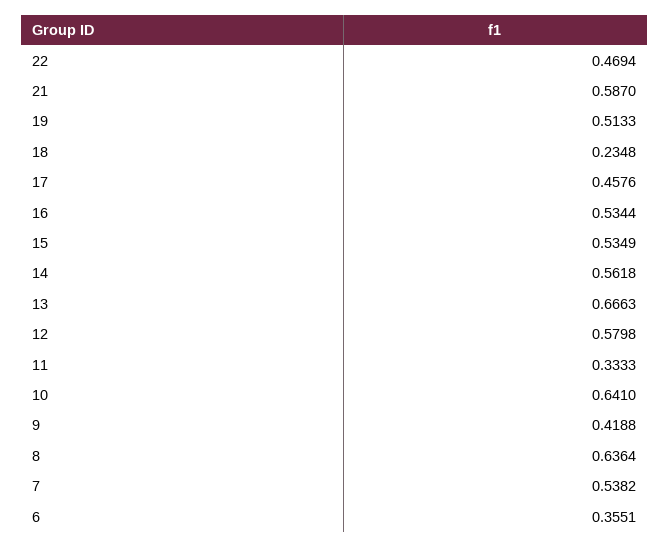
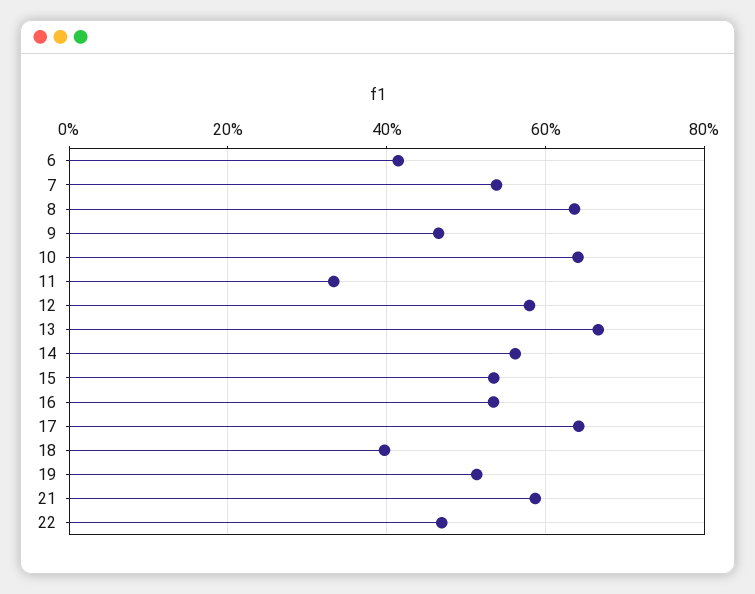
  {
    "22": 0.4694,
    "21": 0.587,
    "19": 0.5133,
-   "18": 0.2348,
+   "18": 0.4,
-   "17": 0.4576,
+   "17": 0.64,
    "16": 0.5344,
    "15": 0.5349,
    "14": 0.5618,
    "13": 0.6663,
    "12": 0.5798,
    "11": 0.3333,
    "10": 0.641,
-   "9": 0.4188,
+   "9": 0.46,
    "8": 0.6364,
    "7": 0.5382,
-   "6": 0.3551
+   "6": 0.42
  }

